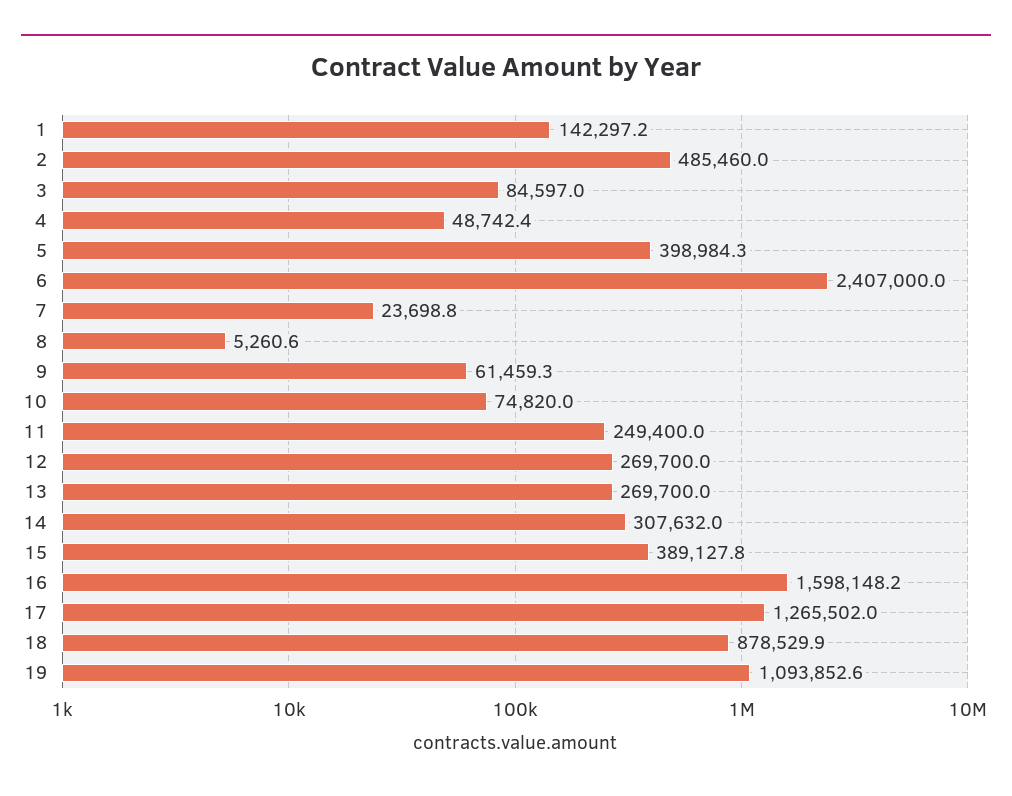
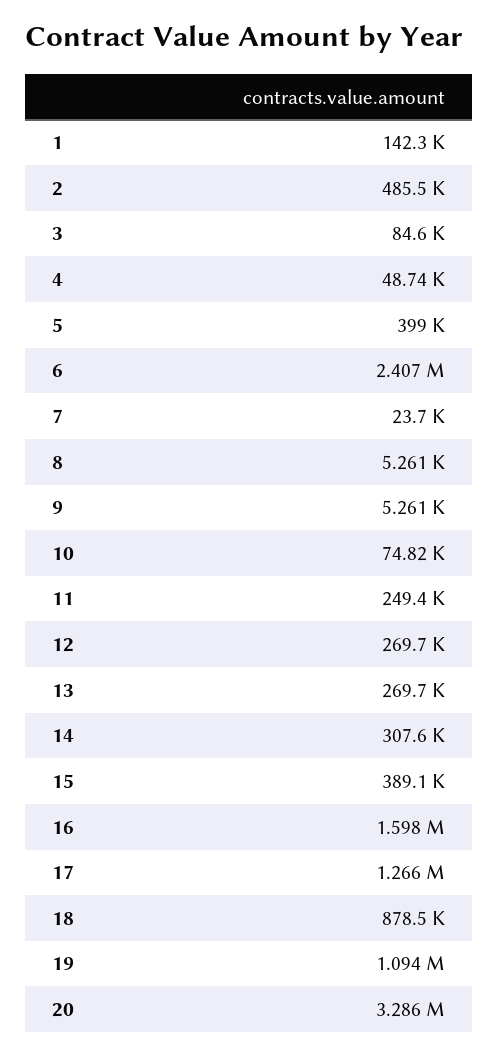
  {
    "1": 142297.2,
    "2": 485460,
    "3": 84597,
    "4": 48742.4,
    "5": 398984.3,
    "6": 2407000,
    "7": 23698.8,
    "8": 5260.6,
-   "9": 61459.3,
+   "9": 5261,
    "10": 74820,
    "11": 249400,
    "12": 269700,
    "13": 269700,
    "14": 307632,
    "15": 389127.8,
    "16": 1598148.2,
    "17": 1265502,
    "18": 878529.9,
-   "19": 1093852.6
+   "19": 1093852.6,
+   "20": 3286000
  }

